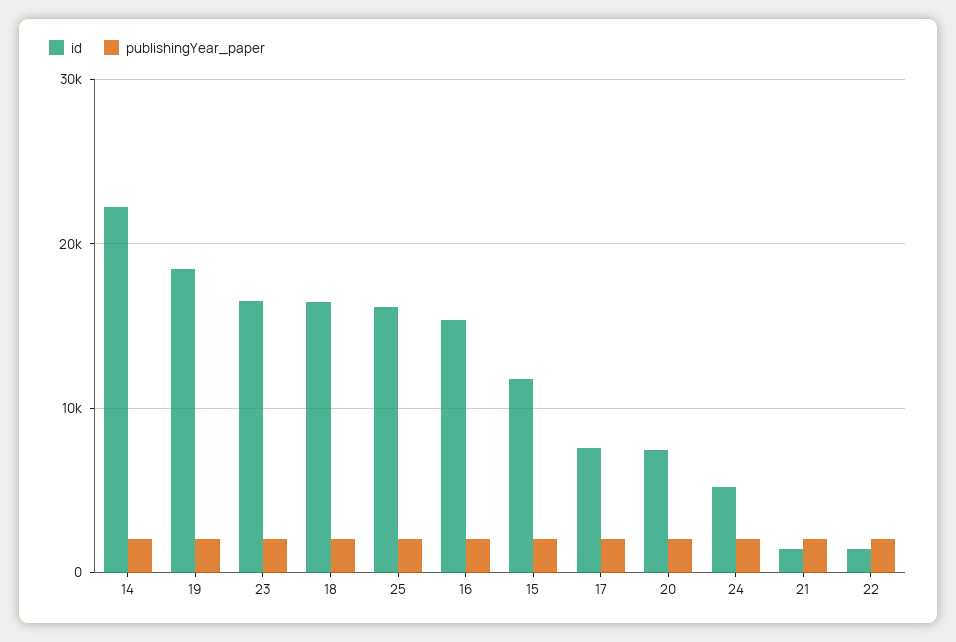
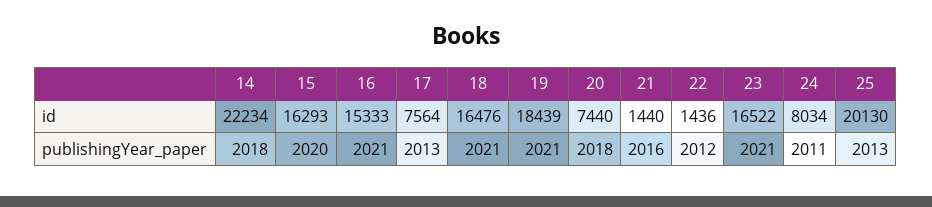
  {
    "id": {
      "14": 22234,
      "19": 18439,
      "23": 16522,
      "18": 16476,
-     "25": 16000,
+     "25": 20130,
      "16": 15333,
-     "15": 12000,
+     "15": 16293,
      "17": 7564,
      "20": 7440,
-     "24": 5000,
+     "24": 8034,
      "21": 1440,
      "22": 1436
    },
    "publishingYear_paper": {
      "14": 2018,
      "19": 2021,
      "23": 2021,
      "18": 2021,
      "25": 2013,
      "16": 2021,
      "15": 2020,
      "17": 2013,
      "20": 2018,
      "24": 2011,
      "21": 2016,
      "22": 2012
    }
  }

